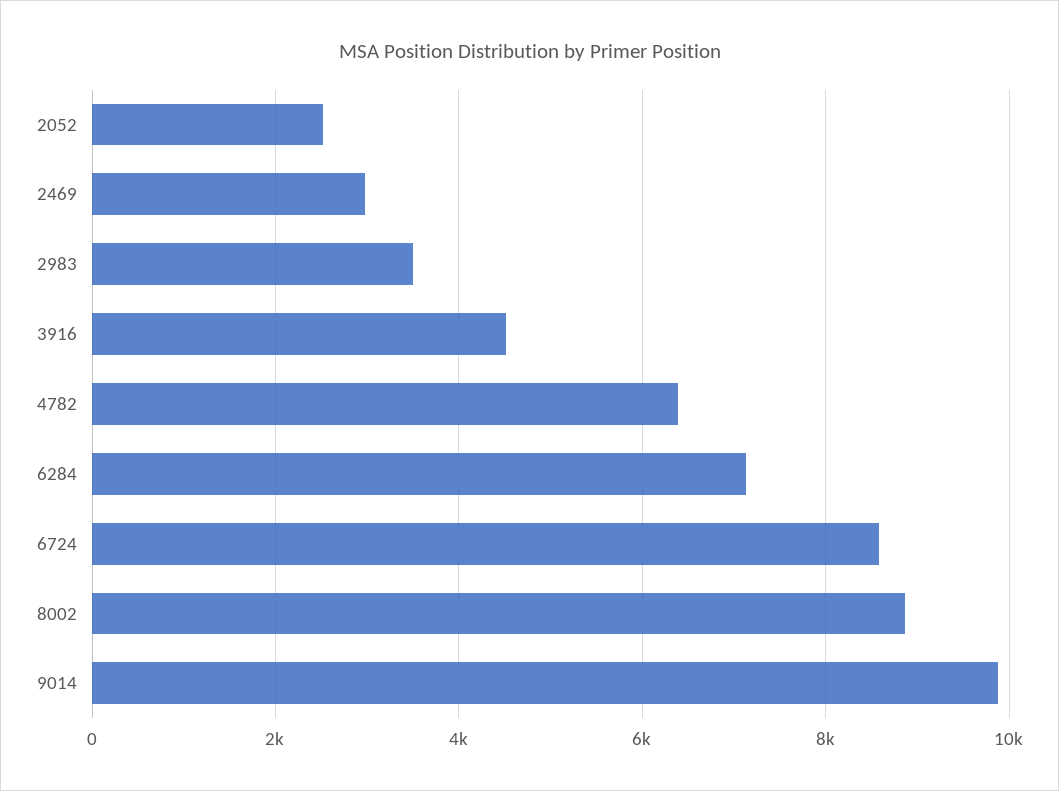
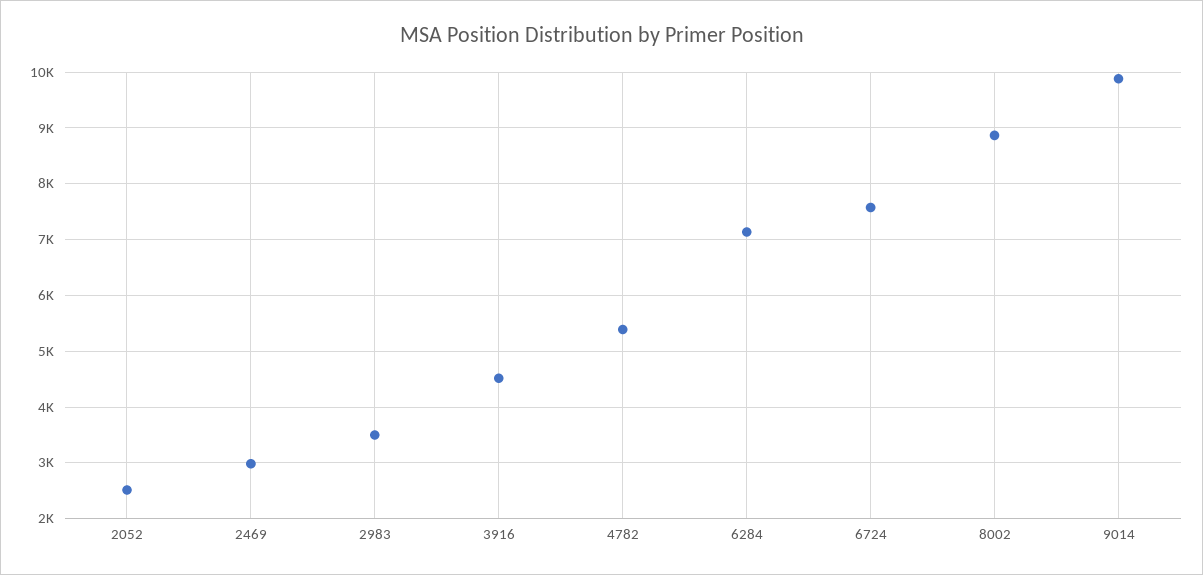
  {
    "2052": 2600,
    "2469": 3000,
    "2983": 3600,
    "3916": 4600,
-   "4782": 6400,
+   "4782": 5400,
    "6284": 7200,
-   "6724": 8600,
+   "6724": 7600,
    "8002": 8800,
    "9014": 9800
  }

